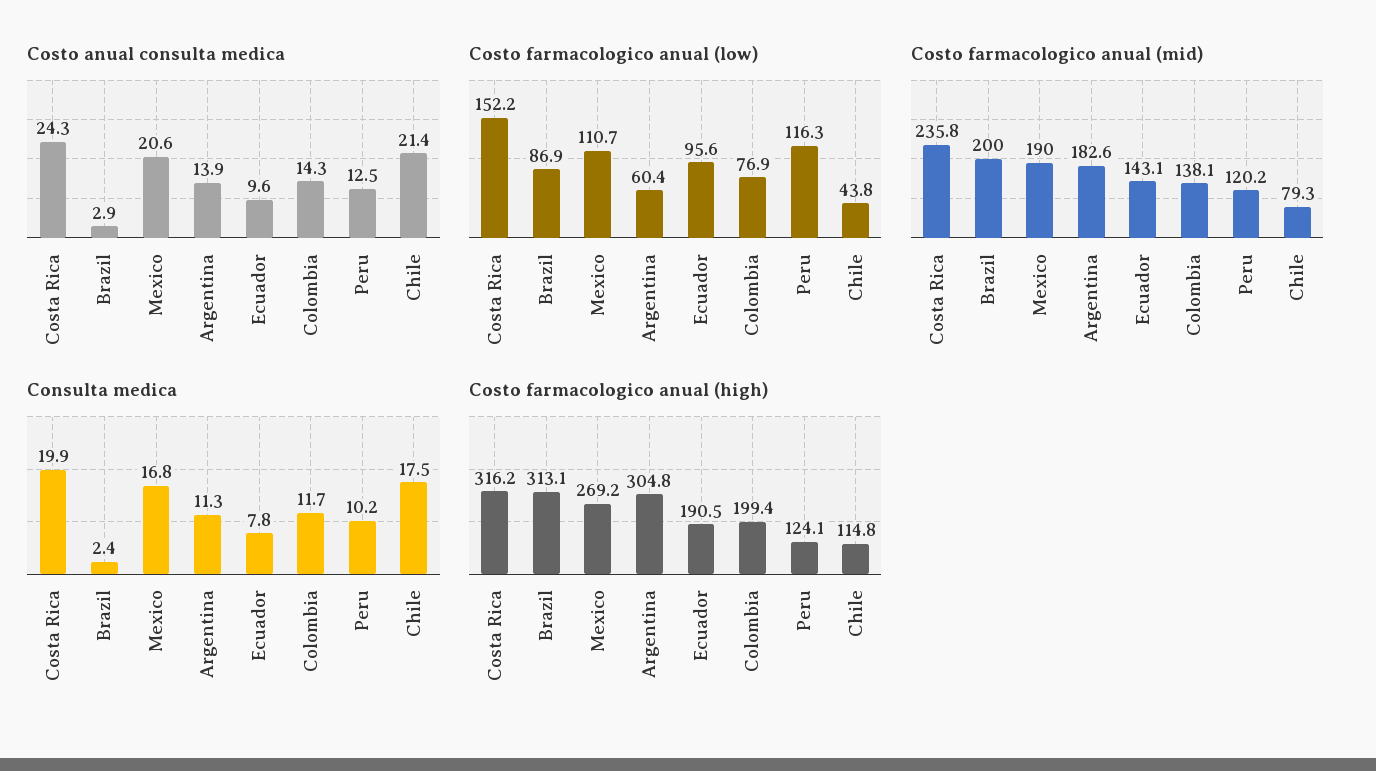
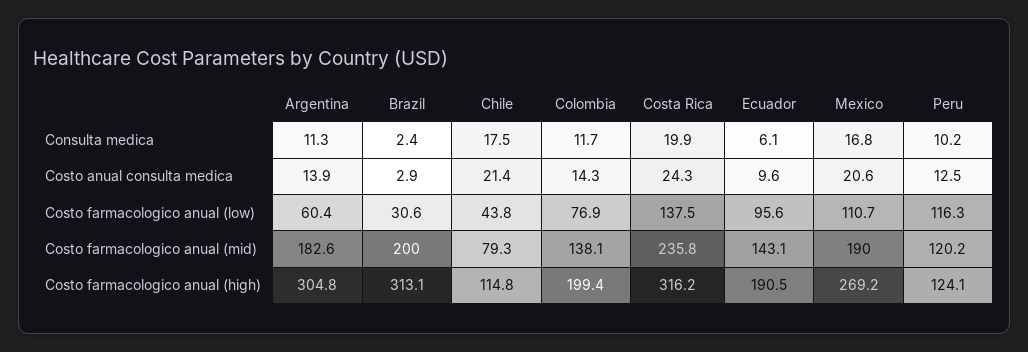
  {
    "Costo anual consulta medica": {
      "Costa Rica": 24.3,
      "Brazil": 2.9,
      "Mexico": 20.6,
      "Argentina": 13.9,
      "Ecuador": 9.6,
      "Colombia": 14.3,
      "Peru": 12.5,
      "Chile": 21.4
    },
    "Costo farmacologico anual (low)": {
-     "Costa Rica": 152.2,
+     "Costa Rica": 137.5,
-     "Brazil": 86.9,
+     "Brazil": 30.6,
      "Mexico": 110.7,
      "Argentina": 60.4,
      "Ecuador": 95.6,
      "Colombia": 76.9,
      "Peru": 116.3,
      "Chile": 43.8
    },
    "Costo farmacologico anual (mid)": {
      "Costa Rica": 235.8,
      "Brazil": 200,
      "Mexico": 190,
      "Argentina": 182.6,
      "Ecuador": 143.1,
      "Colombia": 138.1,
      "Peru": 120.2,
      "Chile": 79.3
    },
    "Consulta medica": {
      "Costa Rica": 19.9,
      "Brazil": 2.4,
      "Mexico": 16.8,
      "Argentina": 11.3,
-     "Ecuador": 7.8,
+     "Ecuador": 6.1,
      "Colombia": 11.7,
      "Peru": 10.2,
      "Chile": 17.5
    },
    "Costo farmacologico anual (high)": {
      "Costa Rica": 316.2,
      "Brazil": 313.1,
      "Mexico": 269.2,
      "Argentina": 304.8,
      "Ecuador": 190.5,
      "Colombia": 199.4,
      "Peru": 124.1,
      "Chile": 114.8
    }
  }

